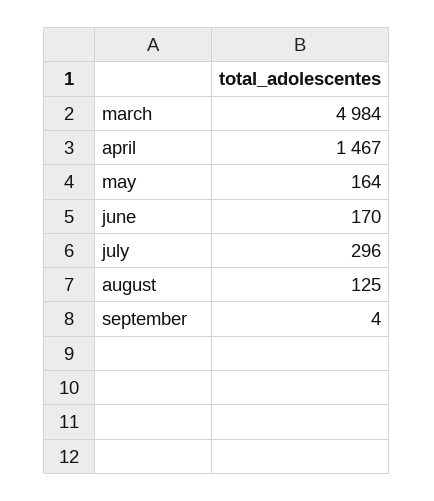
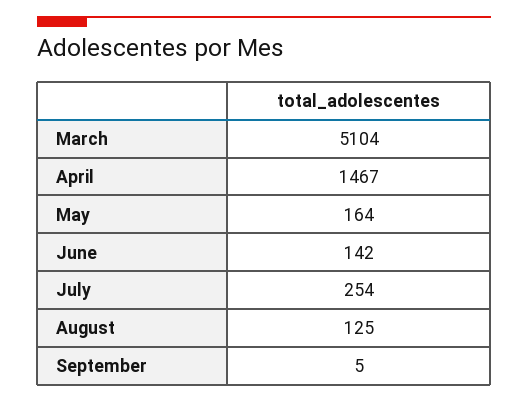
  {
-   "march": 4984,
+   "march": 5104,
    "april": 1467,
    "may": 164,
-   "june": 170,
+   "june": 142,
-   "july": 296,
+   "july": 254,
    "august": 125,
-   "september": 4
+   "september": 5
  }

